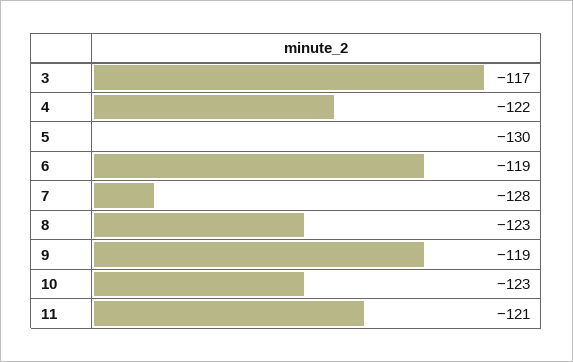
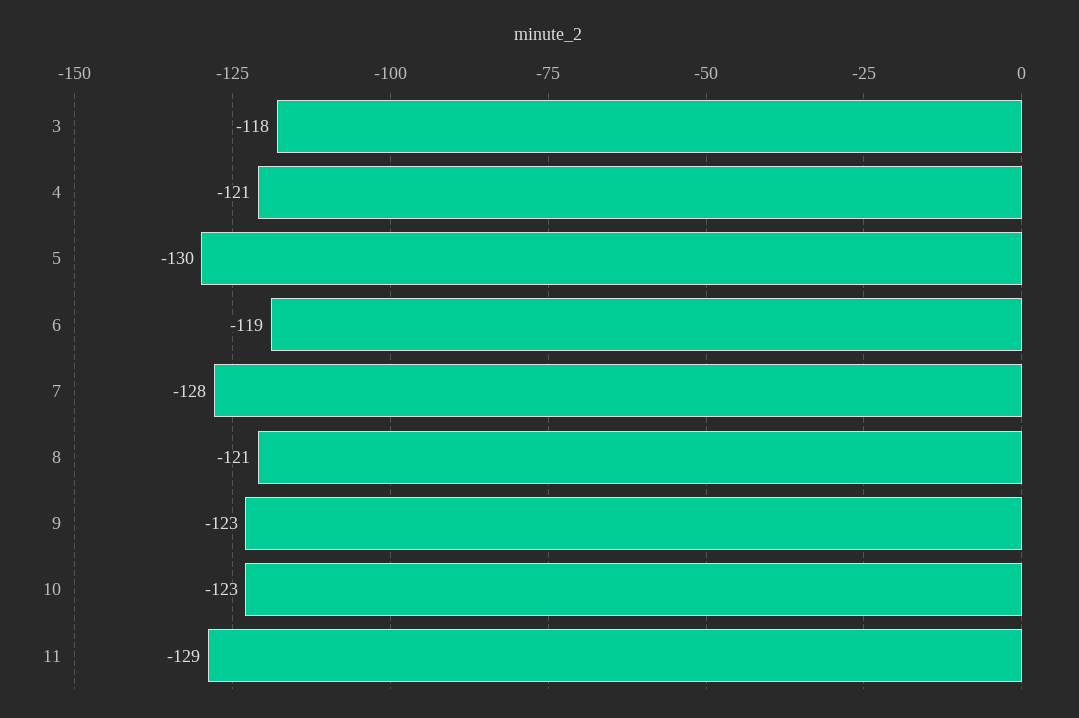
  {
-   "3": -117,
+   "3": -118,
-   "4": -122,
+   "4": -121,
    "5": -130,
    "6": -119,
    "7": -128,
-   "8": -123,
+   "8": -121,
-   "9": -119,
+   "9": -123,
    "10": -123,
-   "11": -121
+   "11": -129
  }

